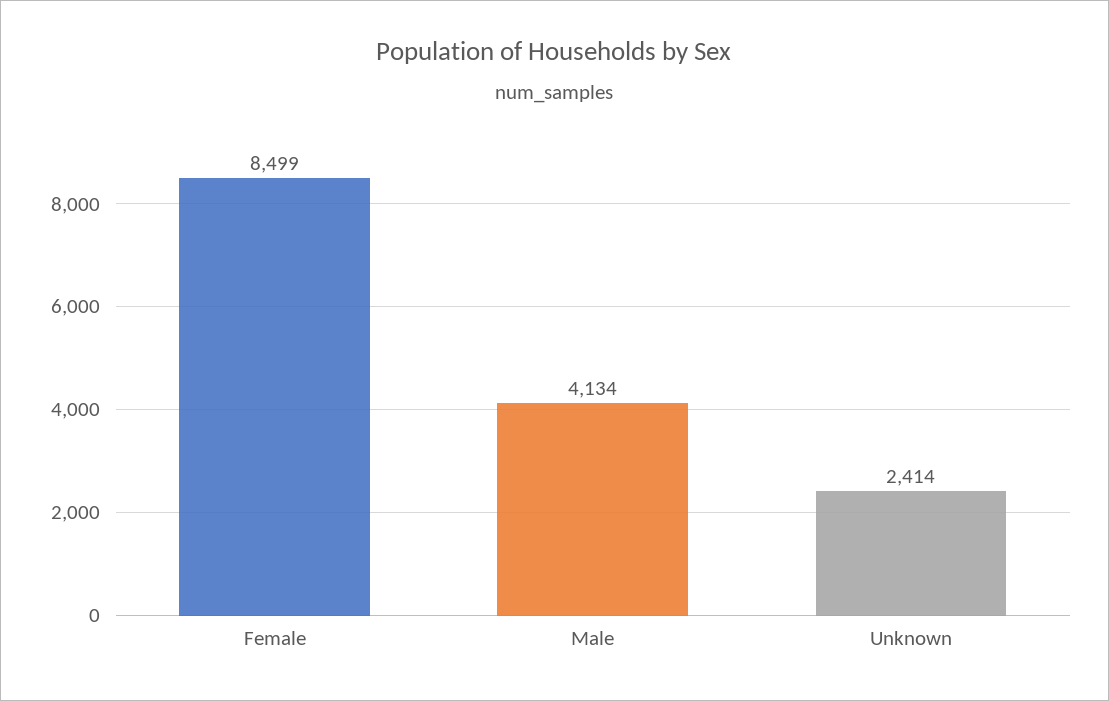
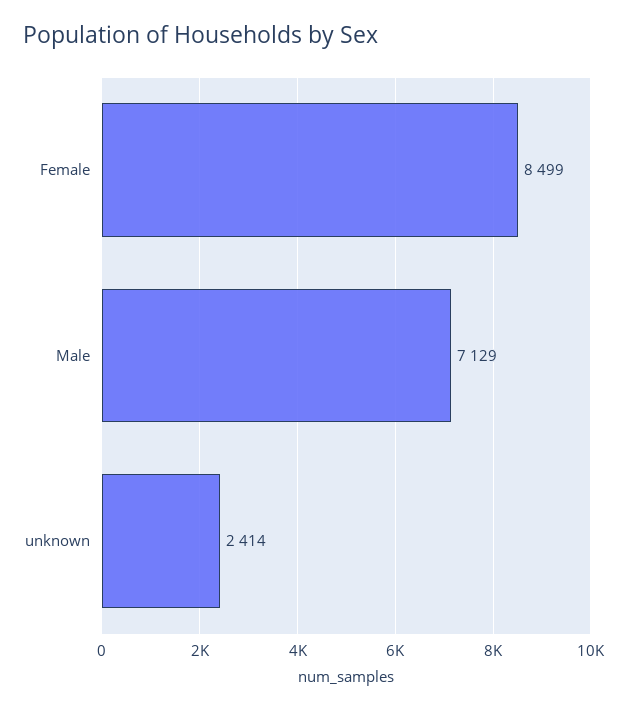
  {
    "Female": 8499,
-   "Male": 4134,
+   "Male": 7129,
    "Unknown": 2414
  }

